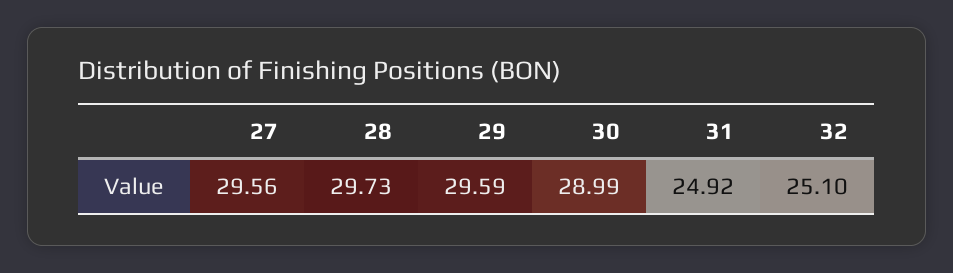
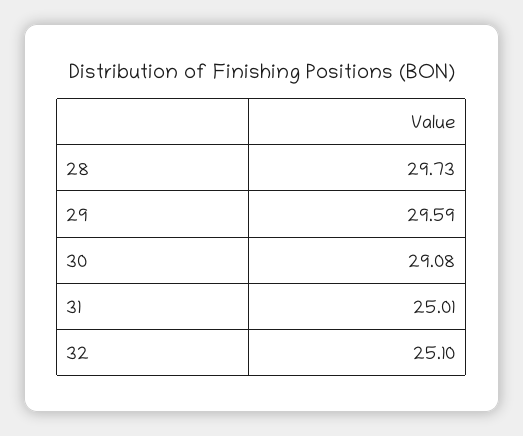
  {
-   "27": 29.56,
    "28": 29.73,
    "29": 29.59,
-   "30": 28.99,
+   "30": 29.08,
-   "31": 24.92,
+   "31": 25.01,
    "32": 25.1
  }

